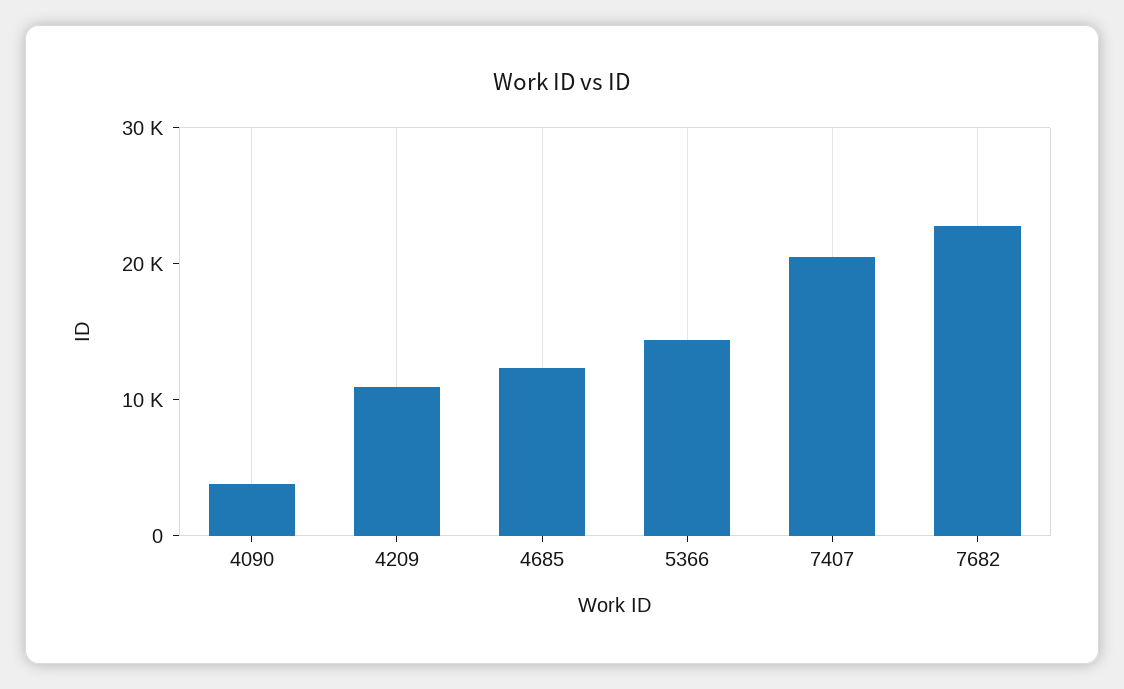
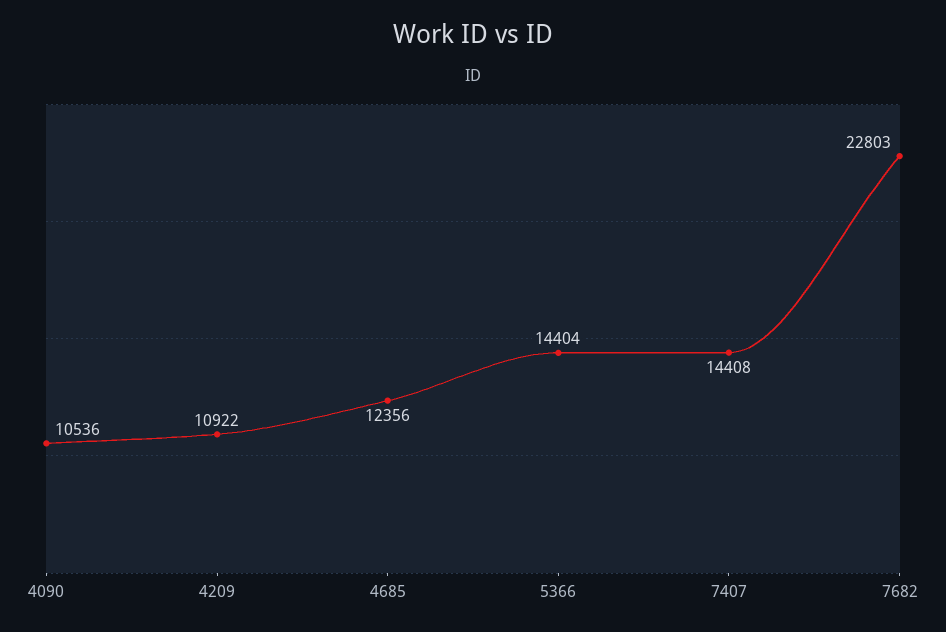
  {
-   "4090": 4000,
+   "4090": 10536,
    "4209": 10922,
    "4685": 12356,
    "5366": 14404,
-   "7407": 20000,
+   "7407": 14408,
    "7682": 22803
  }

